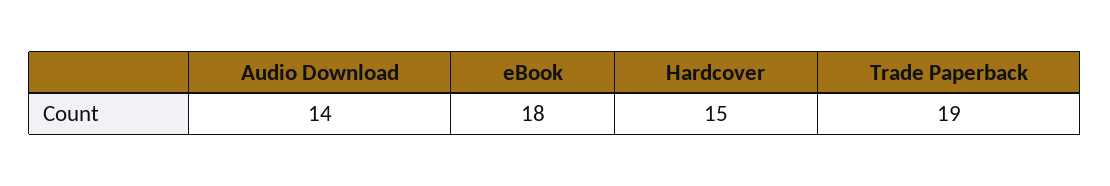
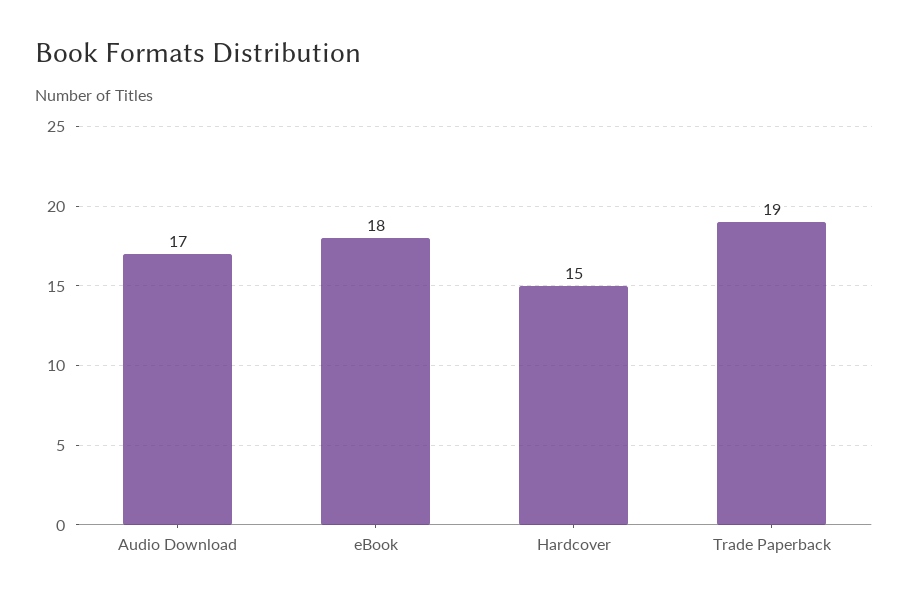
  {
-   "Audio Download": 14,
+   "Audio Download": 17,
    "eBook": 18,
    "Hardcover": 15,
    "Trade Paperback": 19
  }

